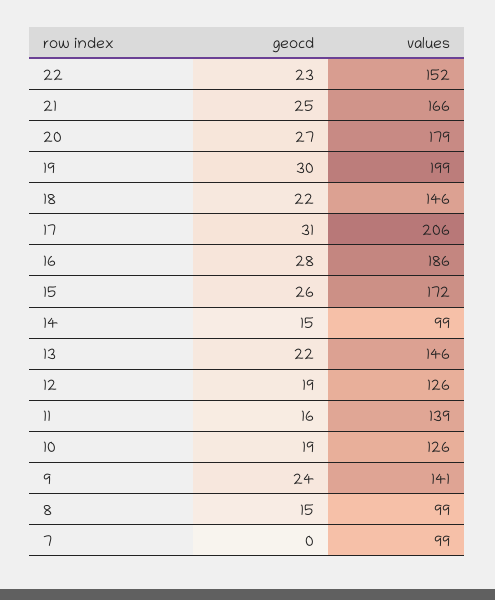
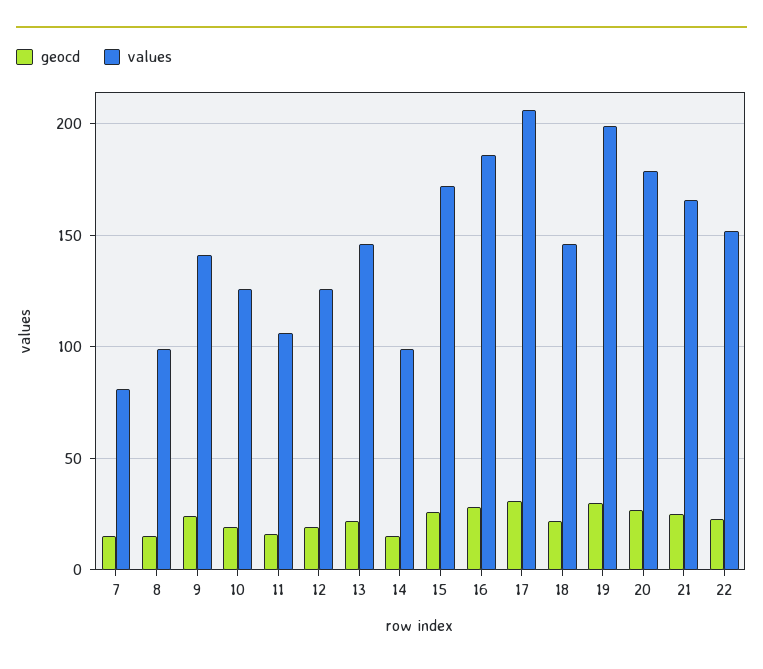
  {
    "geocd": {
      "22": 23,
      "21": 25,
      "20": 27,
      "19": 30,
      "18": 22,
      "17": 31,
      "16": 28,
      "15": 26,
      "14": 15,
      "13": 22,
      "12": 19,
      "11": 16,
      "10": 19,
      "9": 24,
      "8": 15,
-     "7": 0
+     "7": 15
    },
    "values": {
      "22": 152,
      "21": 166,
      "20": 179,
      "19": 199,
      "18": 146,
      "17": 206,
      "16": 186,
      "15": 172,
      "14": 99,
      "13": 146,
      "12": 126,
-     "11": 139,
+     "11": 105,
      "10": 126,
      "9": 141,
      "8": 99,
-     "7": 99
+     "7": 80
    }
  }

